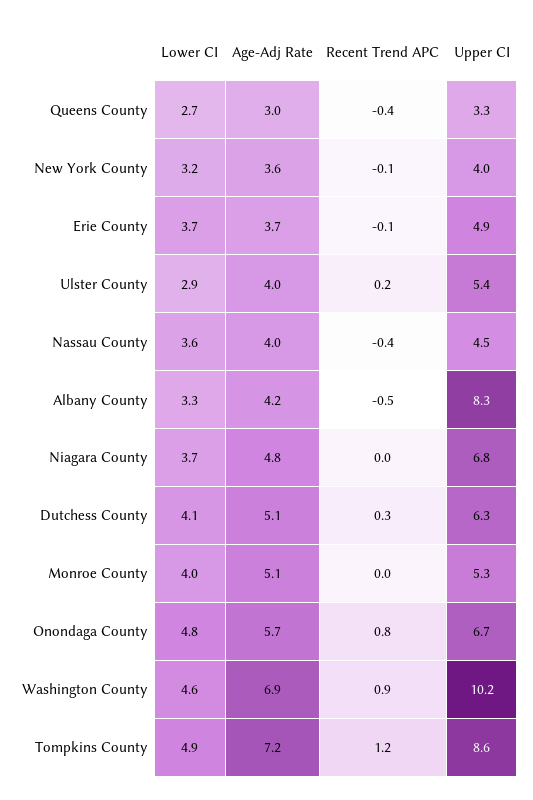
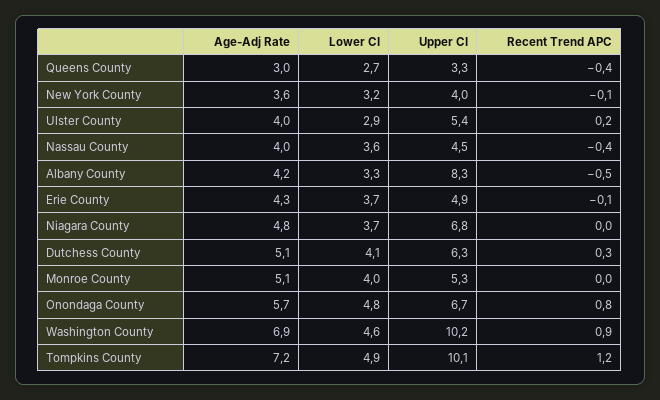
  {
    "Lower CI": {
      "Queens County": 2.7,
      "New York County": 3.2,
      "Erie County": 3.7,
      "Ulster County": 2.9,
      "Nassau County": 3.6,
      "Albany County": 3.3,
      "Niagara County": 3.7,
      "Dutchess County": 4.1,
      "Monroe County": 4,
      "Onondaga County": 4.8,
      "Washington County": 4.6,
      "Tompkins County": 4.9
    },
    "Age-Adj Rate": {
      "Queens County": 3,
      "New York County": 3.6,
-     "Erie County": 3.7,
+     "Erie County": 4.3,
      "Ulster County": 4,
      "Nassau County": 4,
      "Albany County": 4.2,
      "Niagara County": 4.8,
      "Dutchess County": 5.1,
      "Monroe County": 5.1,
      "Onondaga County": 5.7,
      "Washington County": 6.9,
      "Tompkins County": 7.2
    },
    "Recent Trend APC": {
      "Queens County": -0.4,
      "New York County": -0.1,
      "Erie County": -0.1,
      "Ulster County": 0.2,
      "Nassau County": -0.4,
      "Albany County": -0.5,
      "Niagara County": 0,
      "Dutchess County": 0.3,
      "Monroe County": 0,
      "Onondaga County": 0.8,
      "Washington County": 0.9,
      "Tompkins County": 1.2
    },
    "Upper CI": {
      "Queens County": 3.3,
      "New York County": 4,
      "Erie County": 4.9,
      "Ulster County": 5.4,
      "Nassau County": 4.5,
      "Albany County": 8.3,
      "Niagara County": 6.8,
      "Dutchess County": 6.3,
      "Monroe County": 5.3,
      "Onondaga County": 6.7,
      "Washington County": 10.2,
-     "Tompkins County": 8.6
+     "Tompkins County": 10.1
    }
  }

